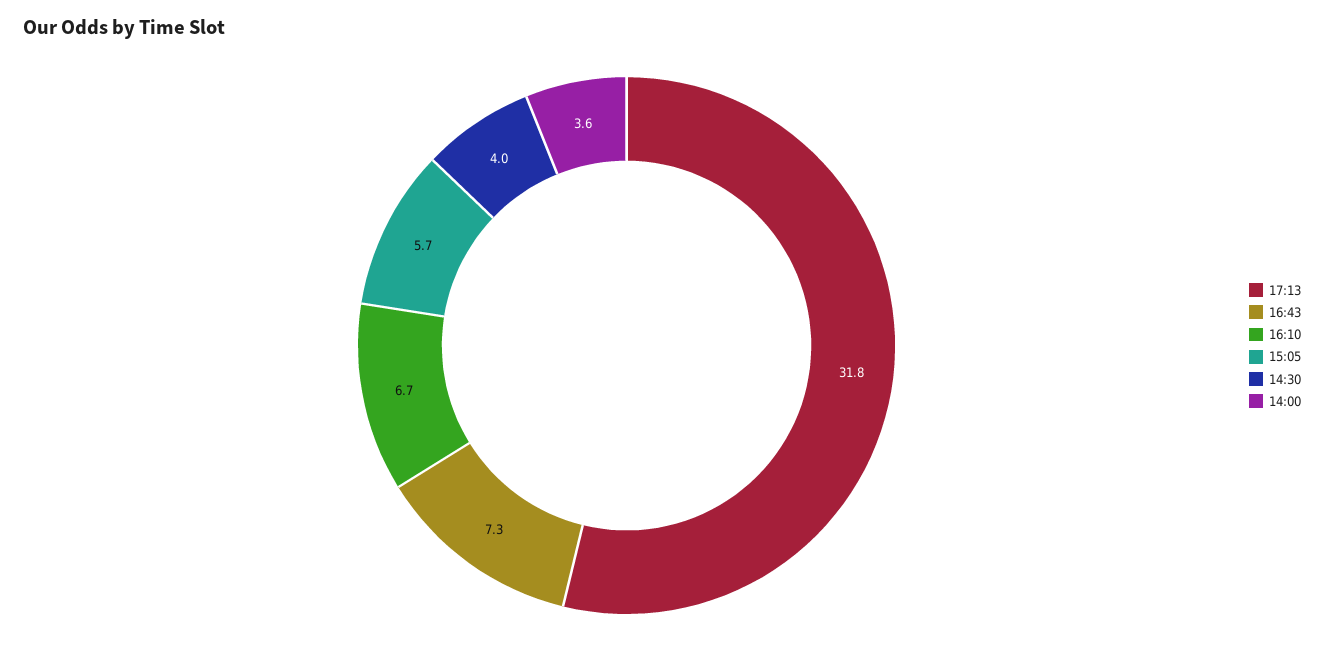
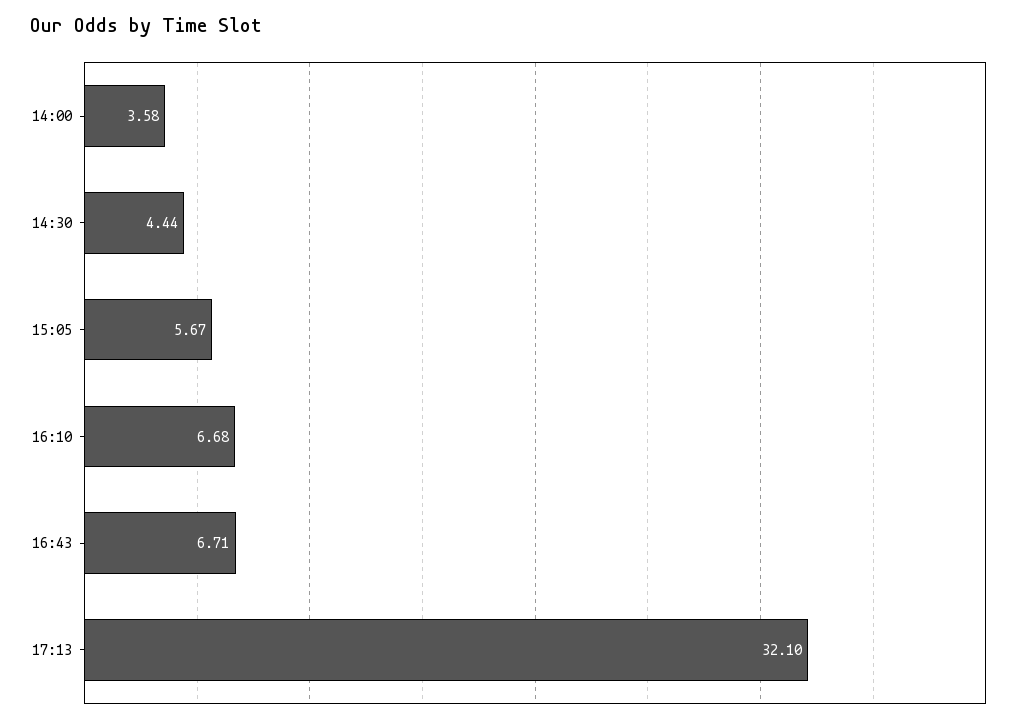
  {
-   "17:13": 31.8,
+   "17:13": 32.1,
-   "16:43": 7.3,
+   "16:43": 6.71,
    "16:10": 6.68,
    "15:05": 5.67,
-   "14:30": 4,
+   "14:30": 4.44,
    "14:00": 3.58
  }

